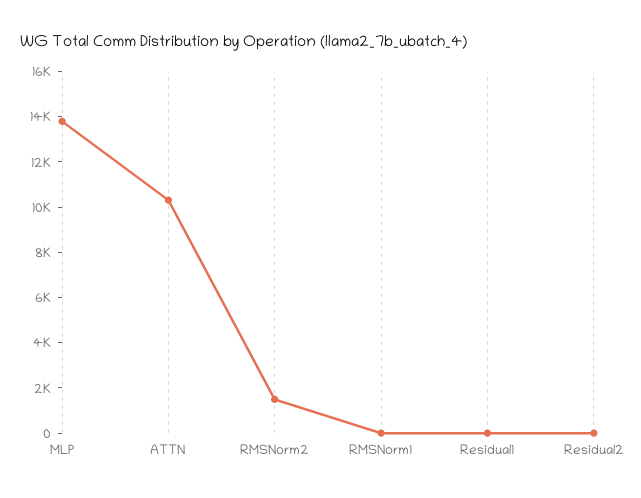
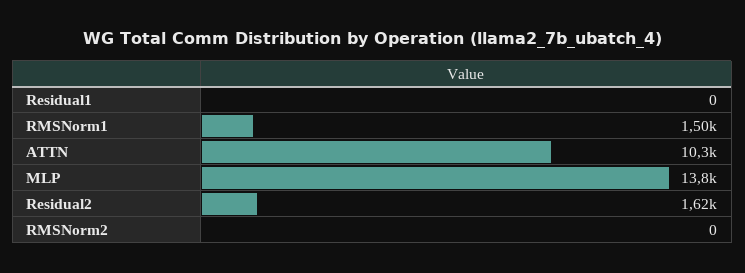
  {
    "MLP": 13800,
    "ATTN": 10300,
-   "RMSNorm2": 1500,
+   "RMSNorm2": 0,
-   "RMSNorm1": 0,
+   "RMSNorm1": 1500,
    "Residual1": 0,
-   "Residual2": 0
+   "Residual2": 1620
  }

